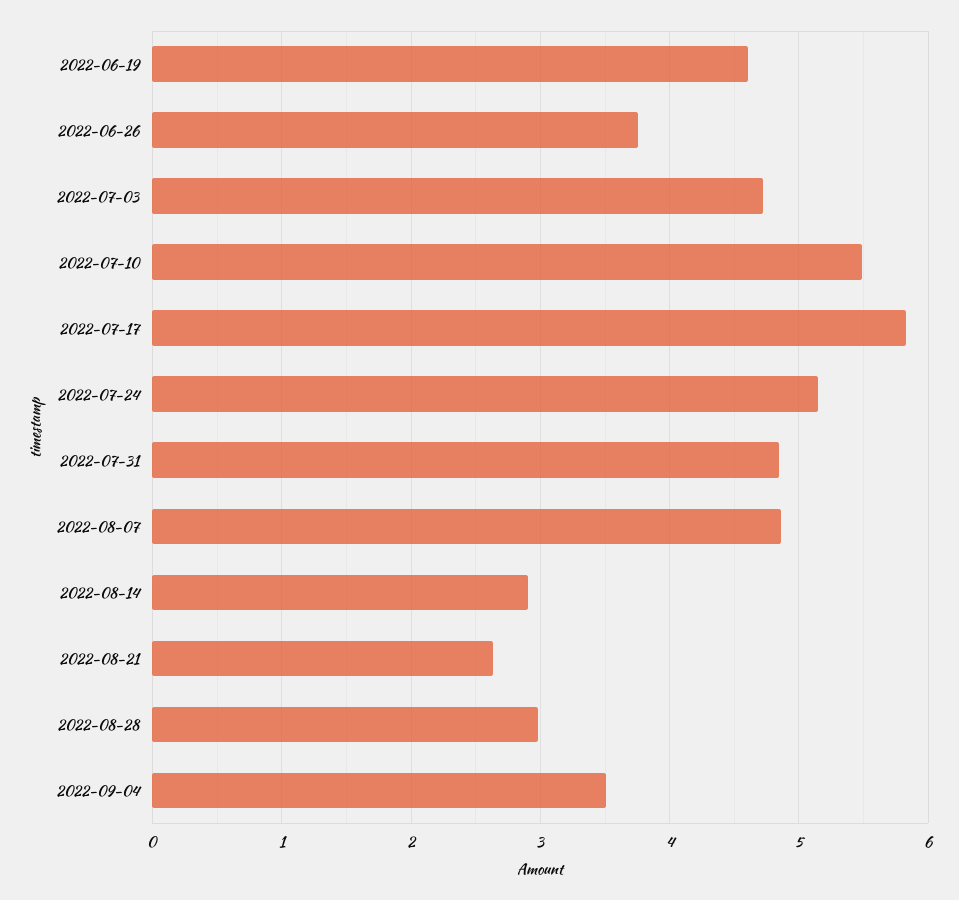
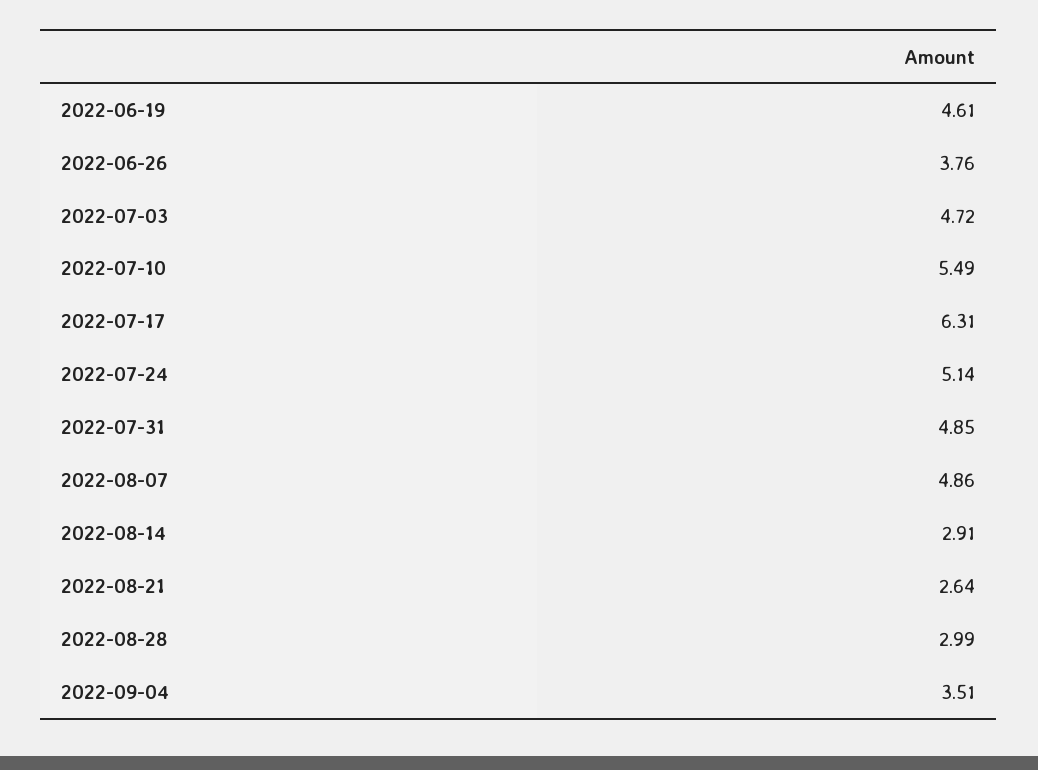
  {
    "2022-06-19": 4.61,
    "2022-06-26": 3.76,
    "2022-07-03": 4.72,
    "2022-07-10": 5.49,
-   "2022-07-17": 5.8,
+   "2022-07-17": 6.31,
    "2022-07-24": 5.14,
    "2022-07-31": 4.85,
    "2022-08-07": 4.86,
    "2022-08-14": 2.91,
    "2022-08-21": 2.64,
    "2022-08-28": 2.99,
    "2022-09-04": 3.51
  }

